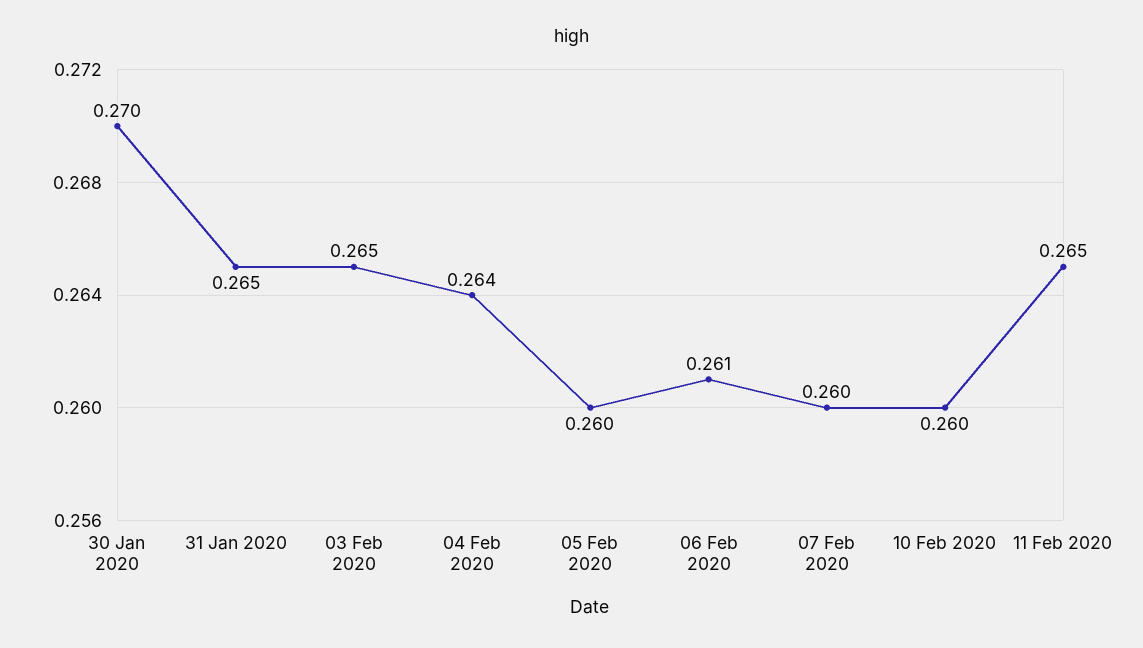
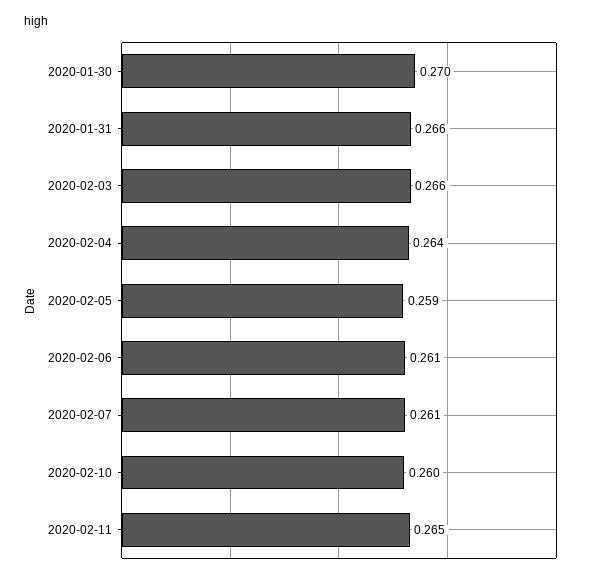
  {
    "30 Jan 2020": 0.27,
-   "31 Jan 2020": 0.265,
+   "31 Jan 2020": 0.266,
-   "03 Feb 2020": 0.265,
+   "03 Feb 2020": 0.266,
    "04 Feb 2020": 0.264,
-   "05 Feb 2020": 0.26,
+   "05 Feb 2020": 0.259,
    "06 Feb 2020": 0.261,
-   "07 Feb 2020": 0.26,
+   "07 Feb 2020": 0.261,
    "10 Feb 2020": 0.26,
    "11 Feb 2020": 0.265
  }

